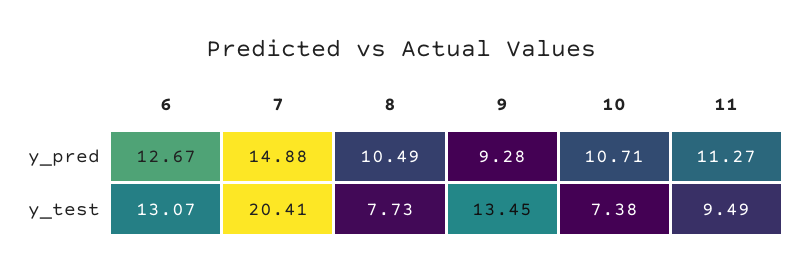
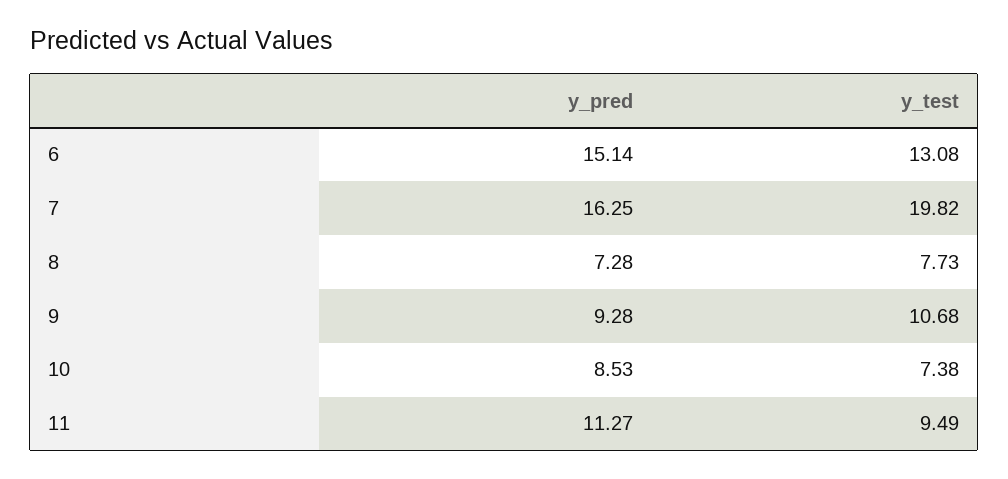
  {
    "6": {
-     "y_pred": 12.67,
+     "y_pred": 15.14,
-     "y_test": 13.07
+     "y_test": 13.08
    },
    "7": {
-     "y_pred": 14.88,
+     "y_pred": 16.25,
-     "y_test": 20.41
+     "y_test": 19.82
    },
    "8": {
-     "y_pred": 10.49,
+     "y_pred": 7.28,
      "y_test": 7.73
    },
    "9": {
      "y_pred": 9.28,
-     "y_test": 13.45
+     "y_test": 10.68
    },
    "10": {
-     "y_pred": 10.71,
+     "y_pred": 8.53,
      "y_test": 7.38
    },
    "11": {
      "y_pred": 11.27,
      "y_test": 9.49
    }
  }

